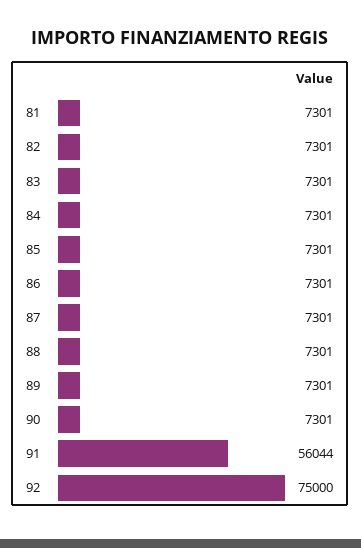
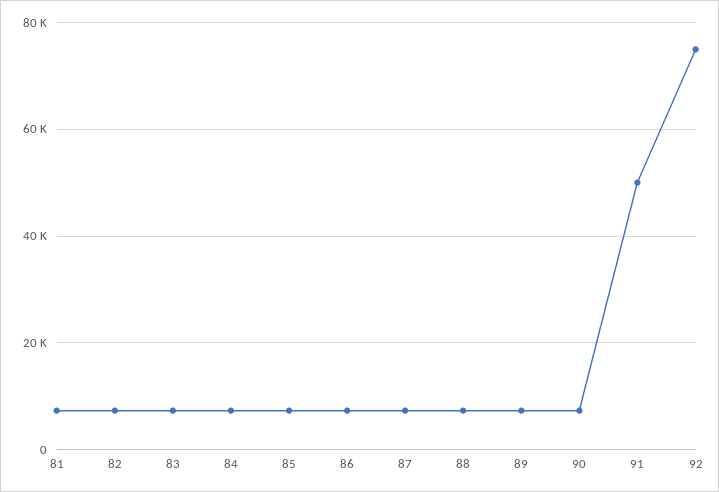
  {
    "81": 7301,
    "82": 7301,
    "83": 7301,
    "84": 7301,
    "85": 7301,
    "86": 7301,
    "87": 7301,
    "88": 7301,
    "89": 7301,
    "90": 7301,
-   "91": 56044,
+   "91": 50000,
    "92": 75000
  }

